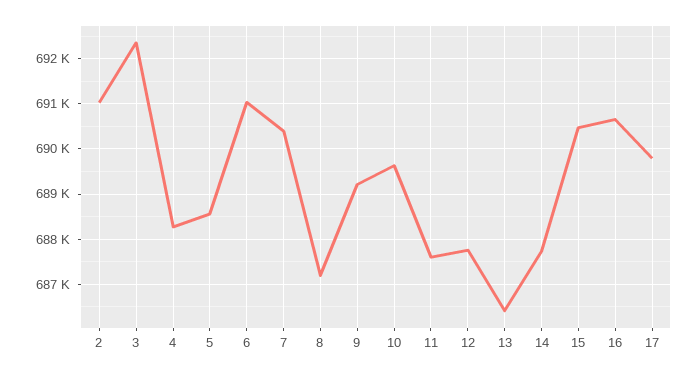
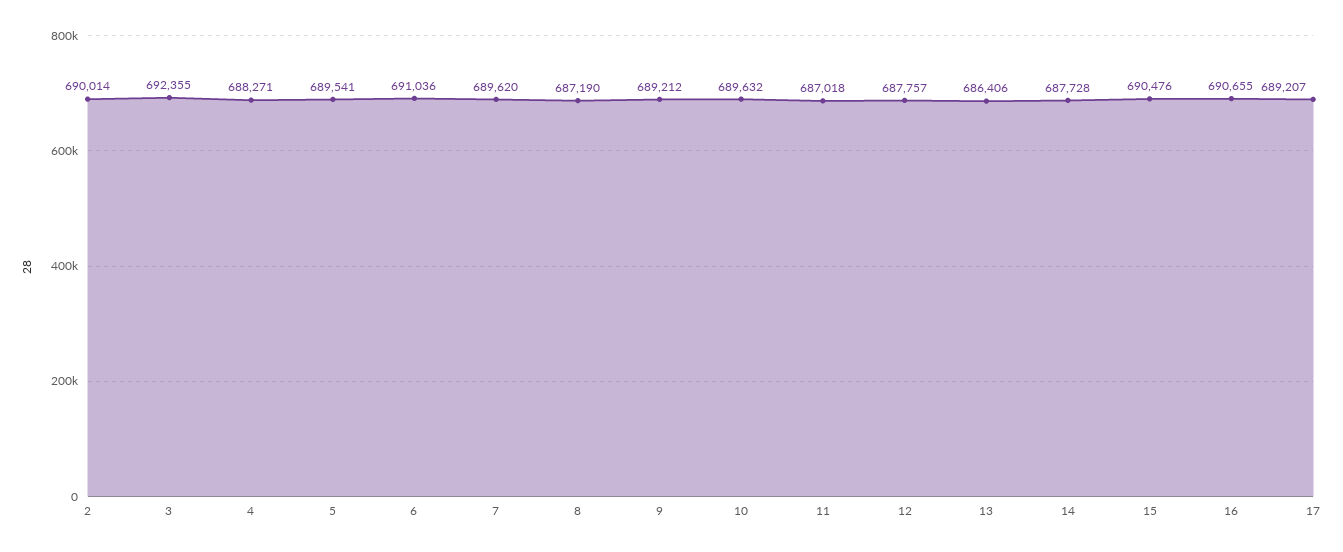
  {
-   "2": 691000,
+   "2": 690014,
    "3": 692355,
    "4": 688271,
-   "5": 688600,
+   "5": 689541,
    "6": 691036,
-   "7": 690400,
+   "7": 689620,
    "8": 687190,
    "9": 689212,
    "10": 689632,
-   "11": 687600,
+   "11": 687018,
    "12": 687757,
    "13": 686406,
    "14": 687728,
    "15": 690476,
    "16": 690655,
-   "17": 689800
+   "17": 689207
  }

